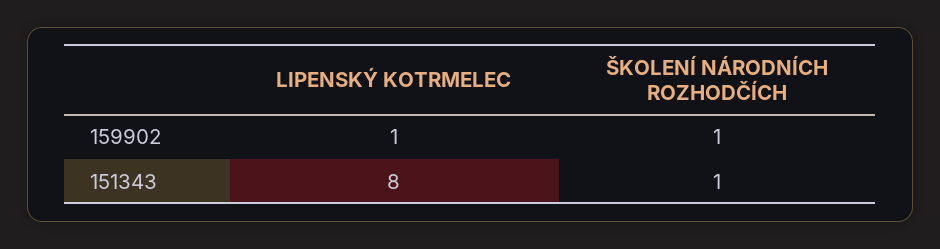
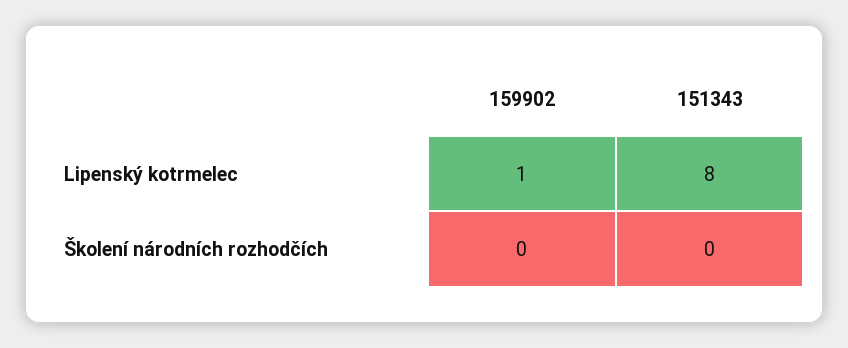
  {
    "LIPENSKÝ KOTRMELEC": {
      "159902": 1,
      "151343": 8
    },
    "ŠKOLENÍ NÁRODNÍCH ROZHODČÍCH": {
-     "159902": 1,
+     "159902": 0,
-     "151343": 1
+     "151343": 0
    }
  }

